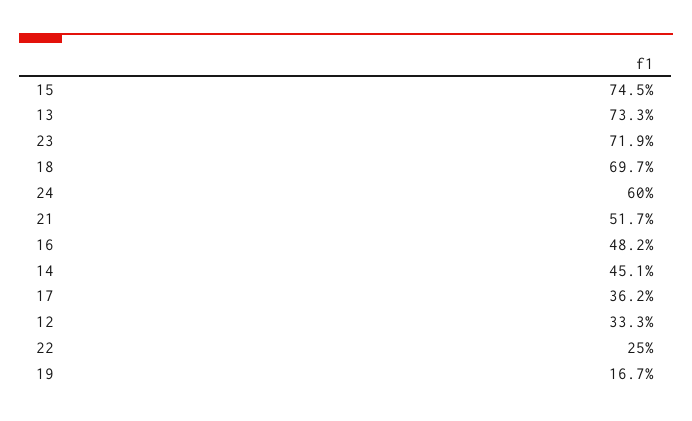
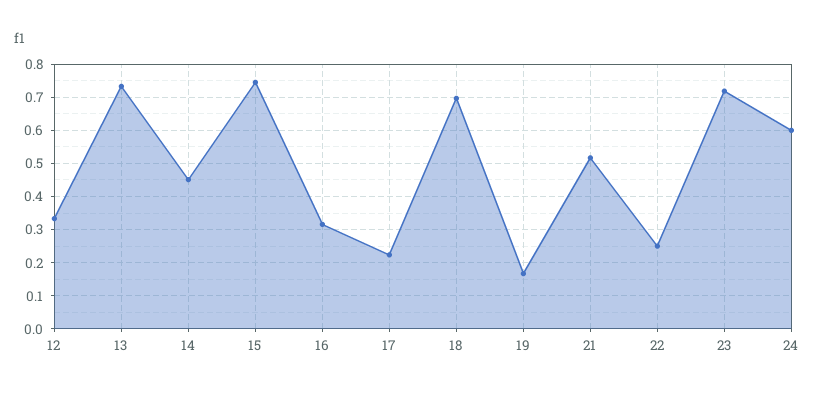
  {
    "15": 0.745,
    "13": 0.733,
    "23": 0.719,
    "18": 0.697,
    "24": 0.6,
    "21": 0.517,
-   "16": 0.482,
+   "16": 0.32,
    "14": 0.451,
-   "17": 0.362,
+   "17": 0.22,
    "12": 0.333,
    "22": 0.25,
    "19": 0.167
  }

